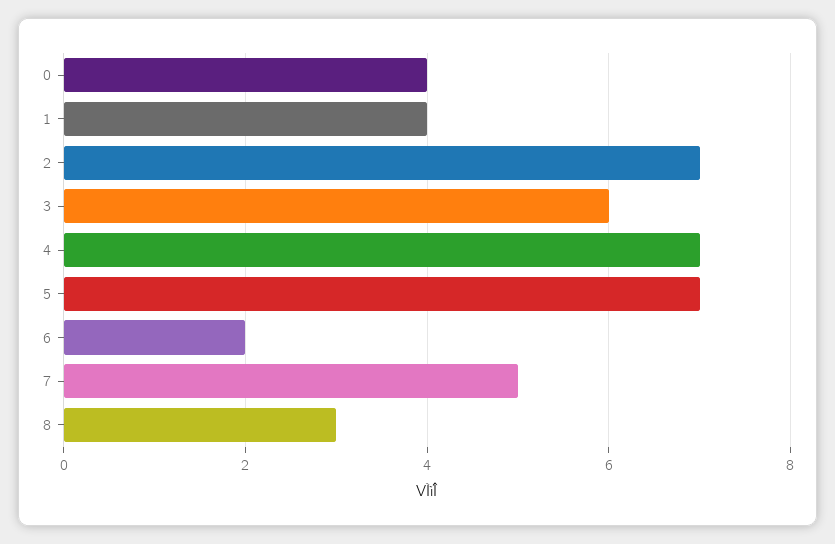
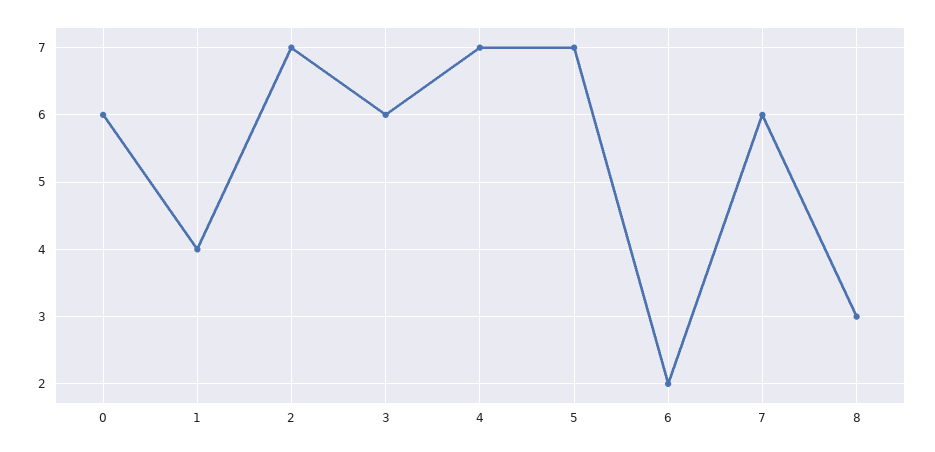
  {
-   "0": 4,
+   "0": 6,
    "1": 4,
    "2": 7,
    "3": 6,
    "4": 7,
    "5": 7,
    "6": 2,
-   "7": 5,
+   "7": 6,
    "8": 3
  }

